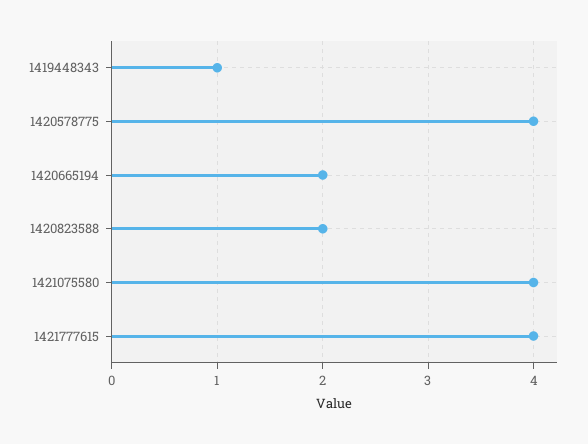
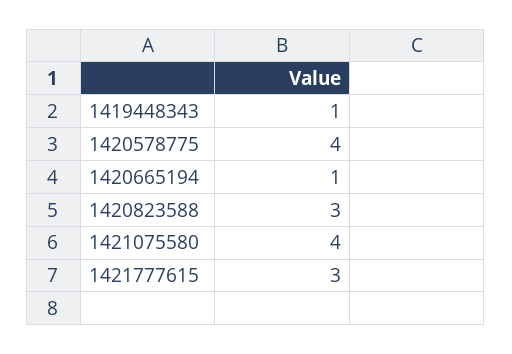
  {
    "1419448343": 1,
    "1420578775": 4,
-   "1420665194": 2,
+   "1420665194": 1,
-   "1420823588": 2,
+   "1420823588": 3,
    "1421075580": 4,
-   "1421777615": 4
+   "1421777615": 3
  }

